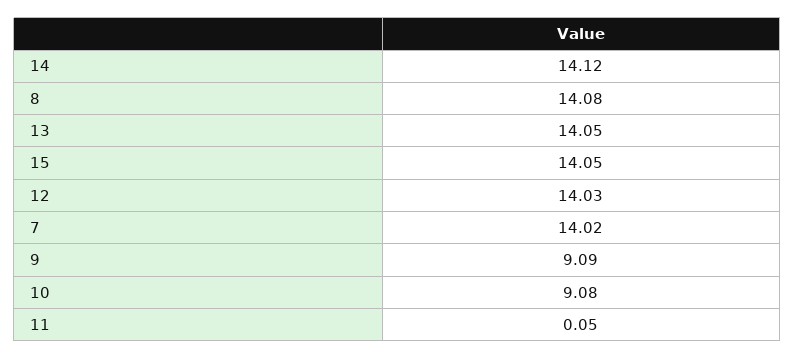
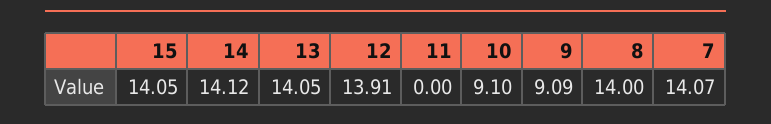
  {
    "14": 14.12,
-   "8": 14.08,
+   "8": 14,
    "13": 14.05,
    "15": 14.05,
-   "12": 14.03,
+   "12": 13.91,
-   "7": 14.02,
+   "7": 14.07,
    "9": 9.09,
-   "10": 9.08,
+   "10": 9.1,
-   "11": 0.05
+   "11": 0
  }

